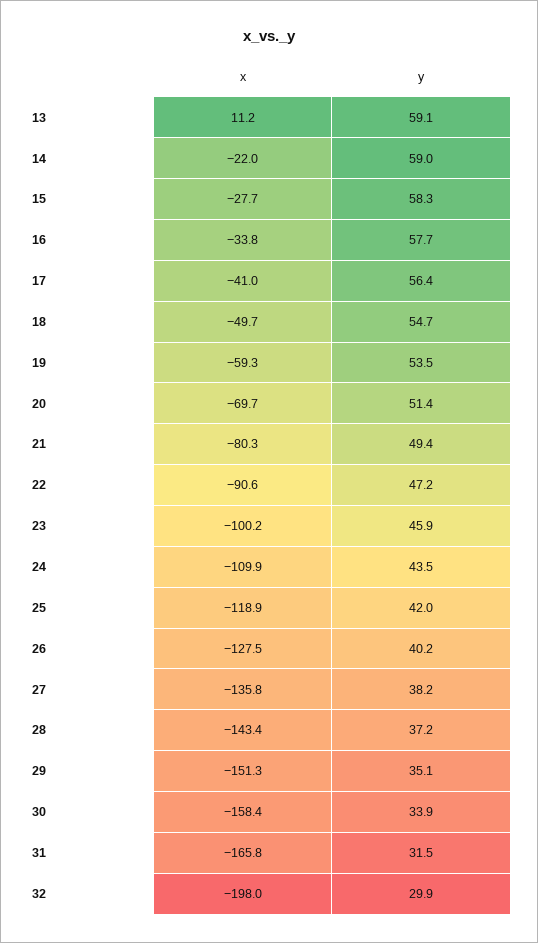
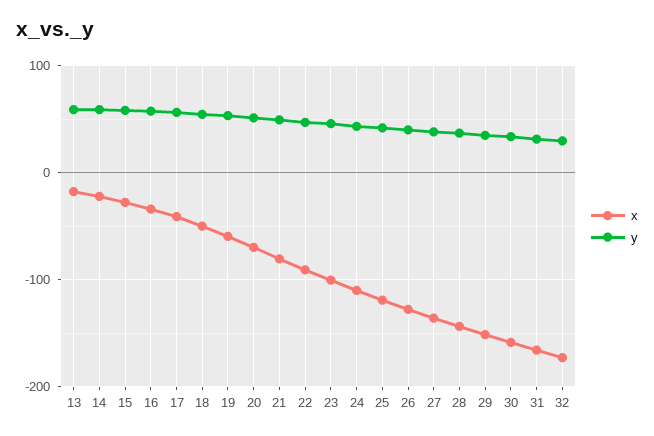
  {
    "x": {
-     "13": 11.2,
+     "13": -20,
      "14": -22,
      "15": -27.7,
      "16": -33.8,
      "17": -41,
      "18": -49.7,
      "19": -59.3,
      "20": -69.7,
      "21": -80.3,
      "22": -90.6,
      "23": -100.2,
      "24": -109.9,
      "25": -118.9,
      "26": -127.5,
      "27": -135.8,
      "28": -143.4,
      "29": -151.3,
      "30": -158.4,
      "31": -165.8,
-     "32": -198
+     "32": -170
    },
    "y": {
      "13": 59.1,
      "14": 59,
      "15": 58.3,
      "16": 57.7,
      "17": 56.4,
      "18": 54.7,
      "19": 53.5,
      "20": 51.4,
      "21": 49.4,
      "22": 47.2,
      "23": 45.9,
      "24": 43.5,
      "25": 42,
      "26": 40.2,
      "27": 38.2,
      "28": 37.2,
      "29": 35.1,
      "30": 33.9,
      "31": 31.5,
      "32": 29.9
    }
  }

